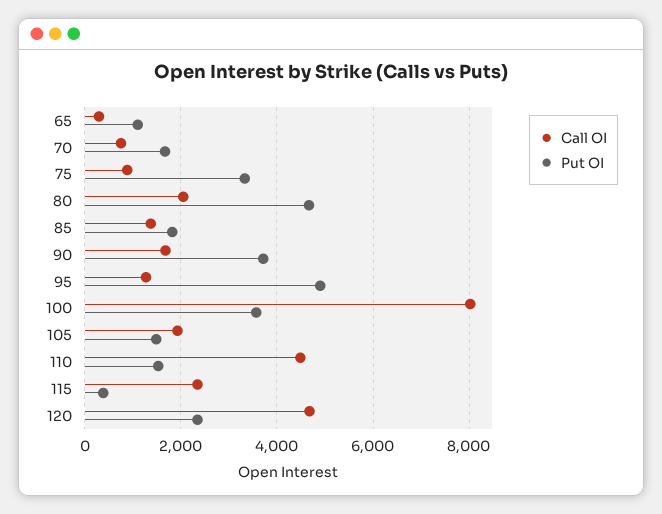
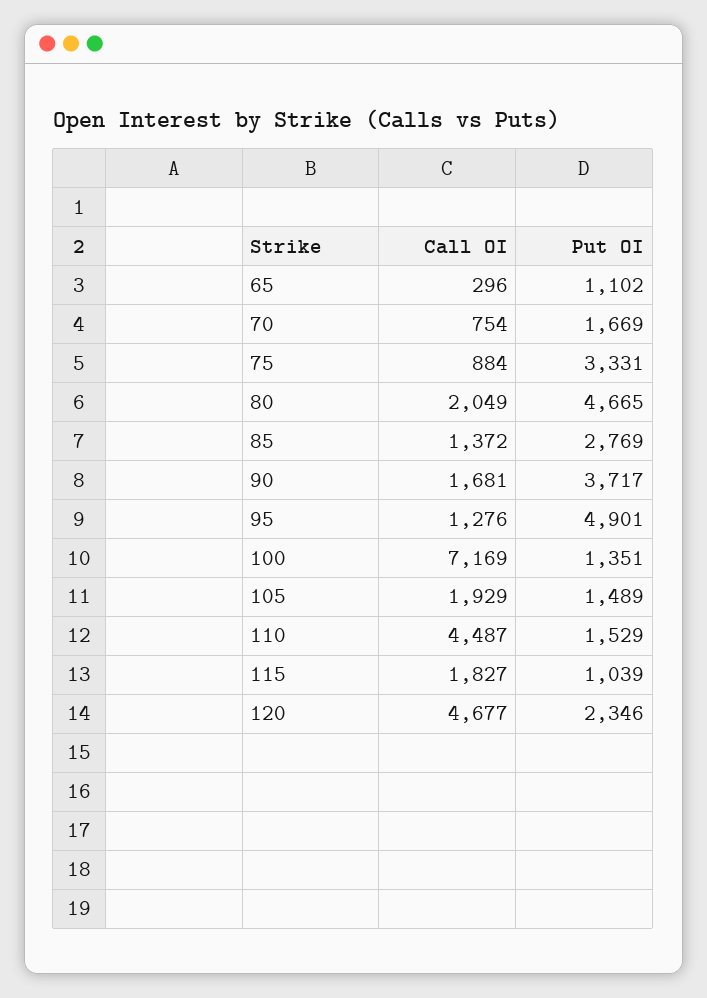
  {
    "Call OI": {
      "65": 296,
      "70": 754,
      "75": 884,
      "80": 2049,
      "85": 1372,
      "90": 1681,
      "95": 1276,
-     "100": 8000,
+     "100": 7169,
      "105": 1929,
      "110": 4487,
-     "115": 2400,
+     "115": 1827,
      "120": 4677
    },
    "Put OI": {
      "65": 1102,
      "70": 1669,
      "75": 3331,
      "80": 4665,
-     "85": 1800,
+     "85": 2769,
      "90": 3717,
      "95": 4901,
-     "100": 3600,
+     "100": 1351,
      "105": 1489,
      "110": 1529,
-     "115": 400,
+     "115": 1039,
      "120": 2346
    }
  }

